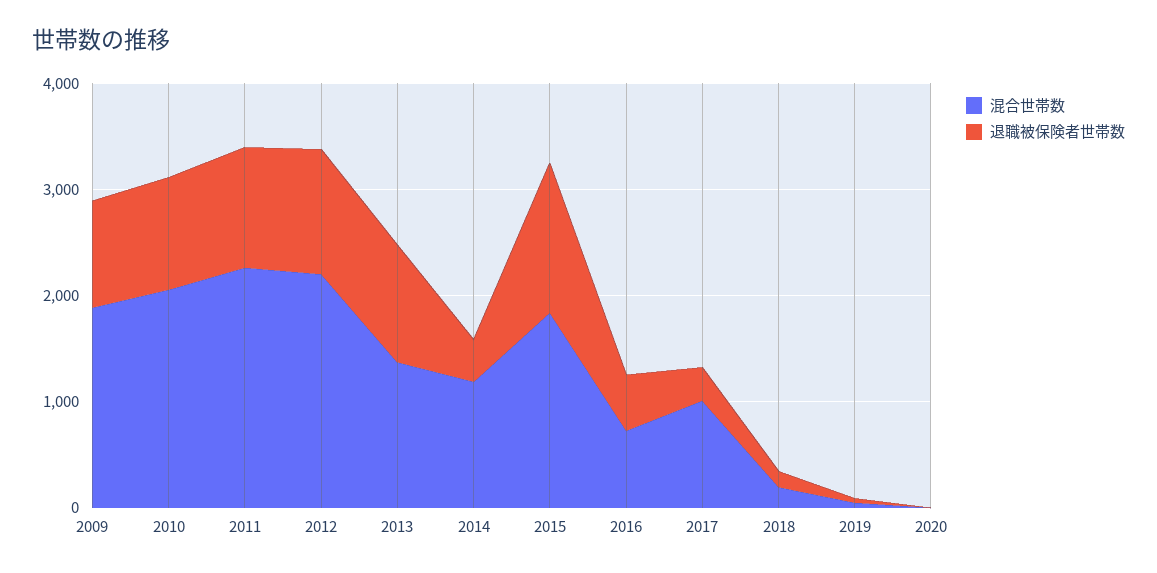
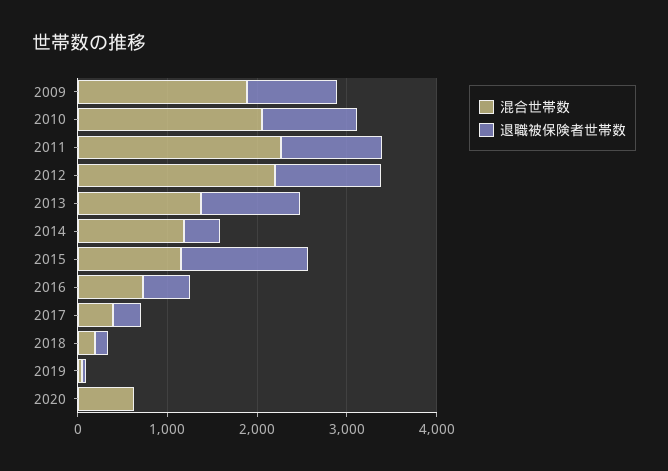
  {
    "混合世帯数": {
      "2009": 1800,
      "2010": 2000,
      "2011": 2200,
      "2012": 2200,
      "2013": 1400,
      "2014": 1200,
-     "2015": 1800,
+     "2015": 1200,
      "2016": 800,
-     "2017": 1000,
+     "2017": 400,
      "2018": 200,
      "2019": 0,
-     "2020": 0
+     "2020": 600
    },
    "退職被保険者世帯数": {
      "2009": 1000,
      "2010": 1000,
      "2011": 1200,
      "2012": 1200,
      "2013": 1200,
      "2014": 400,
      "2015": 1400,
      "2016": 600,
      "2017": 400,
      "2018": 200,
      "2019": 0,
      "2020": 0
    }
  }

